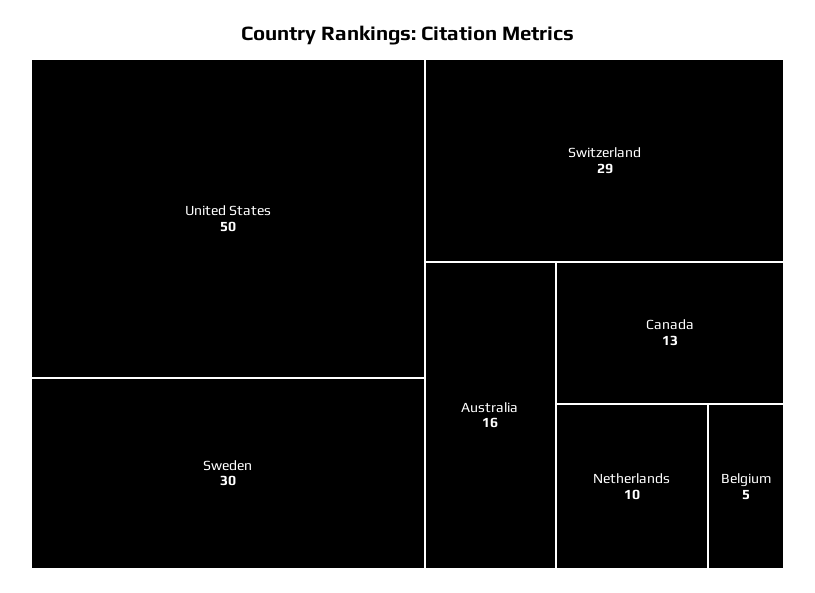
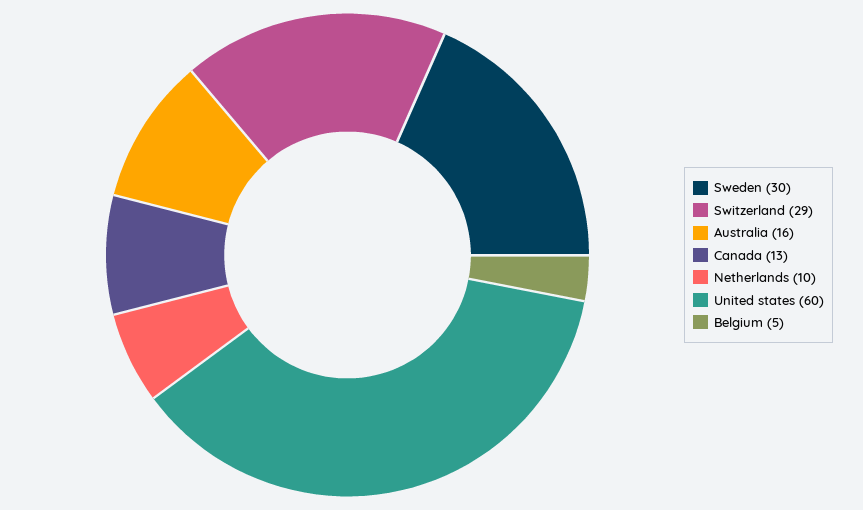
  {
-   "United States": 50,
+   "United States": 60,
    "Sweden": 30,
    "Switzerland": 29,
    "Australia": 16,
    "Canada": 13,
    "Netherlands": 10,
    "Belgium": 5
  }

